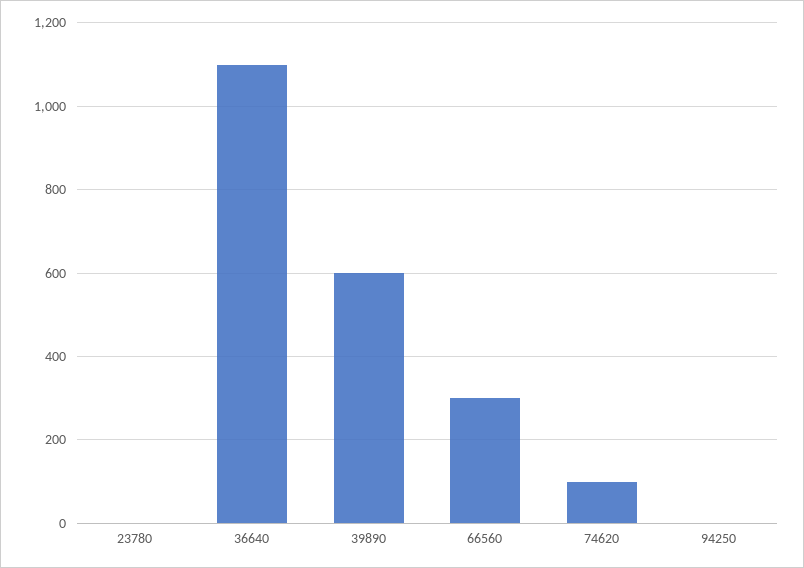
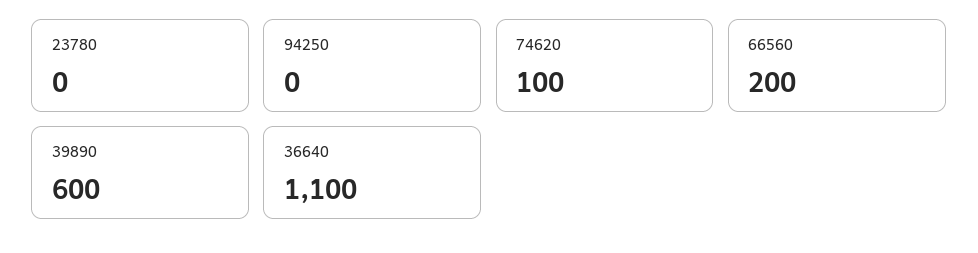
  {
    "23780": 0,
    "36640": 1100,
    "39890": 600,
-   "66560": 300,
+   "66560": 200,
    "74620": 100,
    "94250": 0
  }

